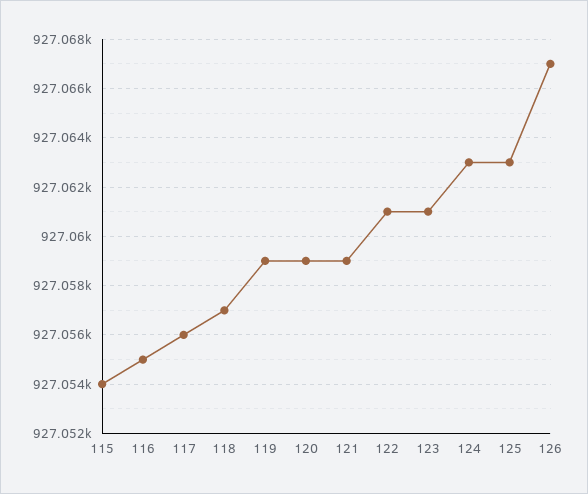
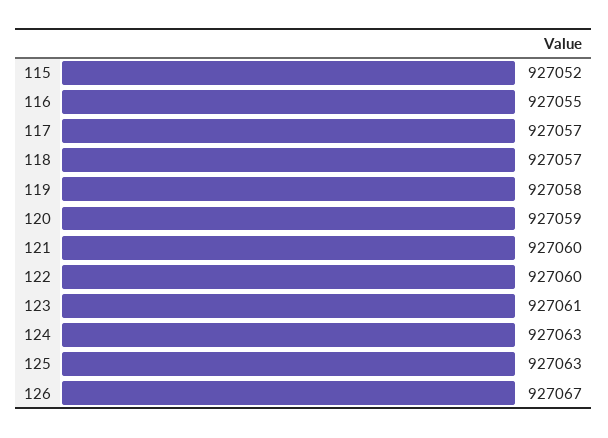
  {
-   "115": 927054,
+   "115": 927052,
    "116": 927055,
-   "117": 927056,
+   "117": 927057,
    "118": 927057,
-   "119": 927059,
+   "119": 927058,
    "120": 927059,
-   "121": 927059,
+   "121": 927060,
-   "122": 927061,
+   "122": 927060,
    "123": 927061,
    "124": 927063,
    "125": 927063,
    "126": 927067
  }

